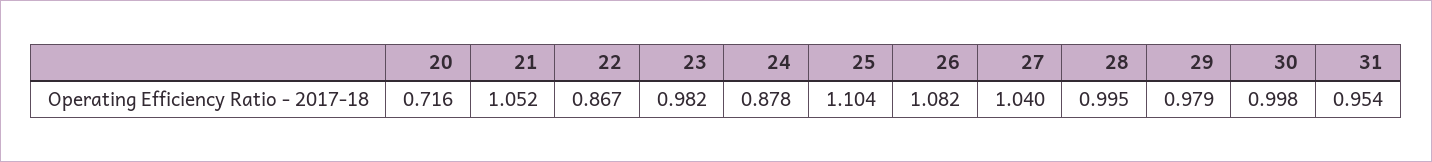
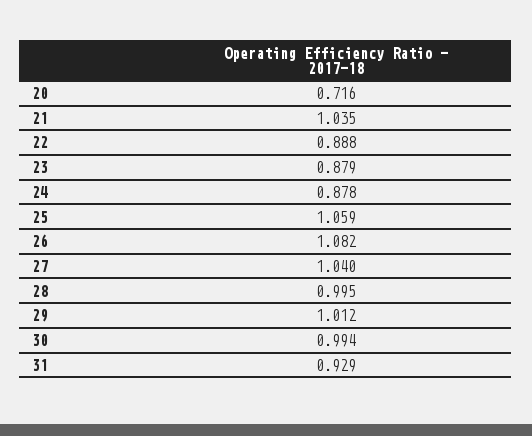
  {
    "20": 0.716,
-   "21": 1.052,
+   "21": 1.035,
-   "22": 0.867,
+   "22": 0.888,
-   "23": 0.982,
+   "23": 0.879,
    "24": 0.878,
-   "25": 1.104,
+   "25": 1.059,
    "26": 1.082,
    "27": 1.04,
    "28": 0.995,
-   "29": 0.979,
+   "29": 1.012,
-   "30": 0.998,
+   "30": 0.994,
-   "31": 0.954
+   "31": 0.929
  }

